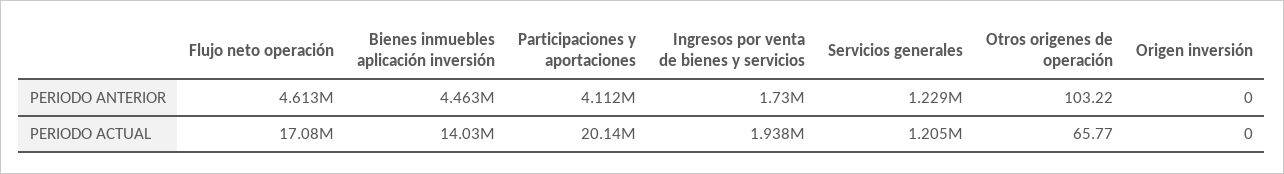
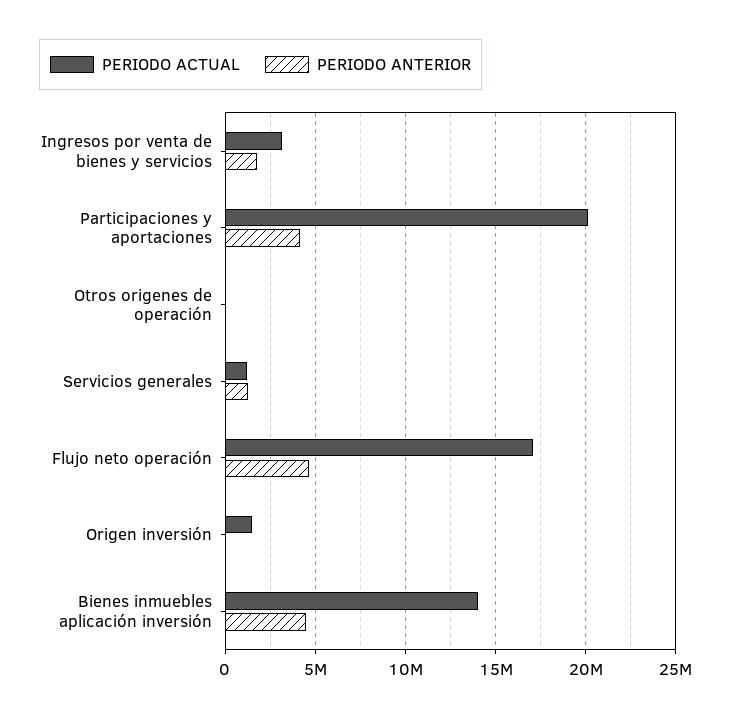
  {
    "PERIODO ANTERIOR": {
      "Flujo neto operación": 4613000,
      "Bienes inmuebles aplicación inversión": 4463000,
      "Participaciones y aportaciones": 4112000,
      "Ingresos por venta de bienes y servicios": 1730000,
      "Servicios generales": 1229000,
      "Otros origenes de operación": 103.22,
      "Origen inversión": 0
    },
    "PERIODO ACTUAL": {
      "Flujo neto operación": 17080000,
      "Bienes inmuebles aplicación inversión": 14030000,
      "Participaciones y aportaciones": 20140000,
-     "Ingresos por venta de bienes y servicios": 1938000,
+     "Ingresos por venta de bienes y servicios": 3000000,
      "Servicios generales": 1205000,
      "Otros origenes de operación": 65.77,
-     "Origen inversión": 0
+     "Origen inversión": 1500000
    }
  }

